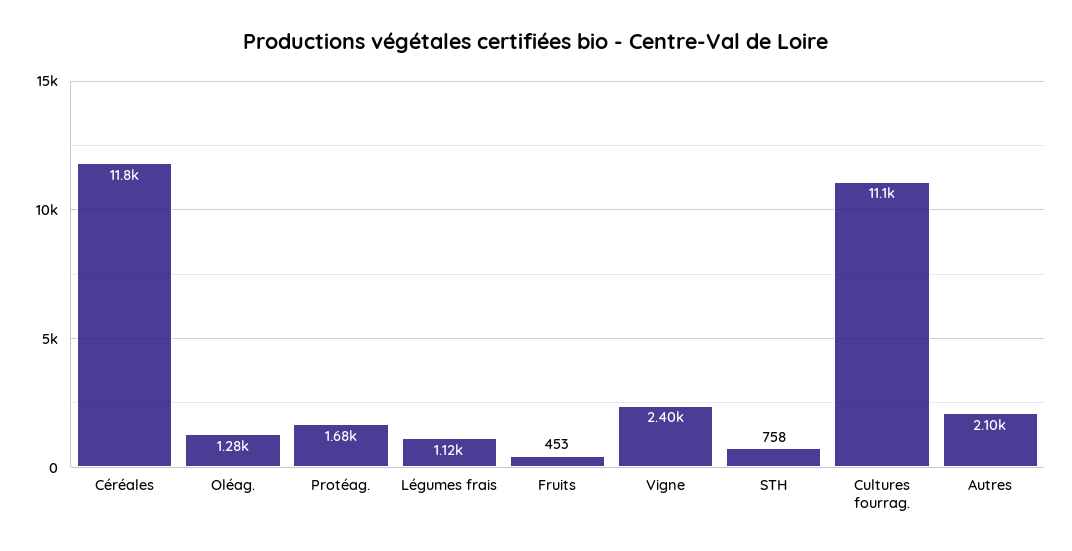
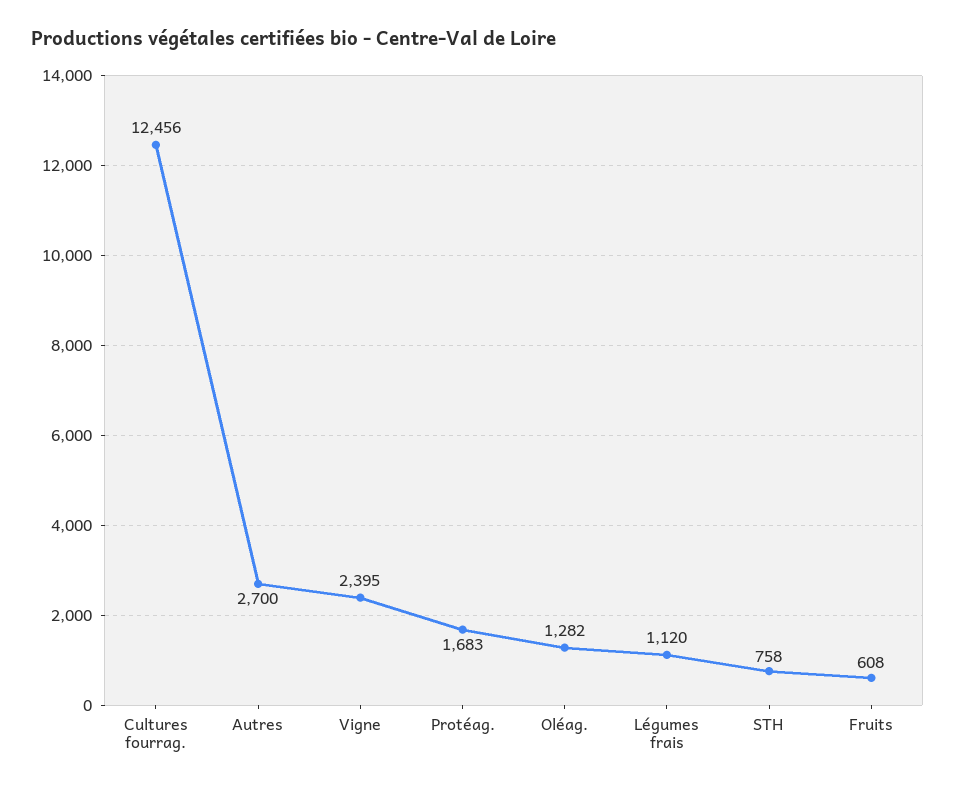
  {
-   "Céréales": 11800,
    "Oléag.": 1282,
    "Protéag.": 1683,
    "Légumes frais": 1120,
-   "Fruits": 453,
+   "Fruits": 608,
    "Vigne": 2395,
    "STH": 758,
-   "Cultures fourrag.": 11100,
+   "Cultures fourrag.": 12456,
-   "Autres": 2100
+   "Autres": 2700
  }

